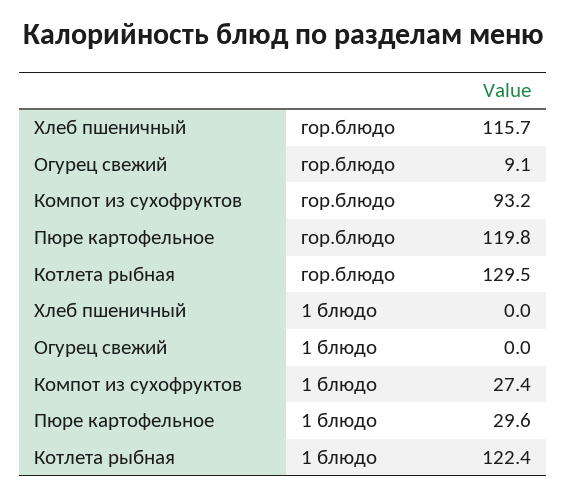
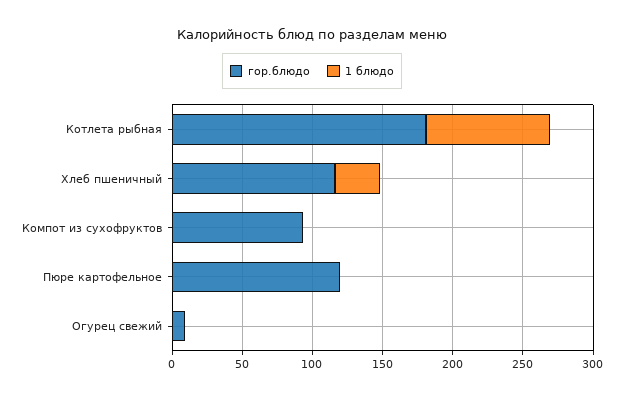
  {
    "гор.блюдо": {
      "Хлеб пшеничный": 115.7,
      "Огурец свежий": 9.1,
      "Компот из сухофруктов": 93.2,
      "Пюре картофельное": 119.8,
-     "Котлета рыбная": 129.5
+     "Котлета рыбная": 180
    },
    "1 блюдо": {
-     "Хлеб пшеничный": 0,
+     "Хлеб пшеничный": 30,
      "Огурец свежий": 0,
-     "Компот из сухофруктов": 27.4,
+     "Компот из сухофруктов": 0,
-     "Пюре картофельное": 29.6,
+     "Пюре картофельное": 0,
-     "Котлета рыбная": 122.4
+     "Котлета рыбная": 90
    }
  }

